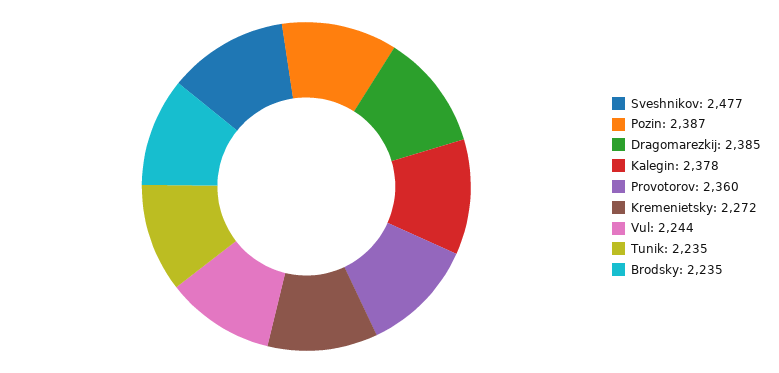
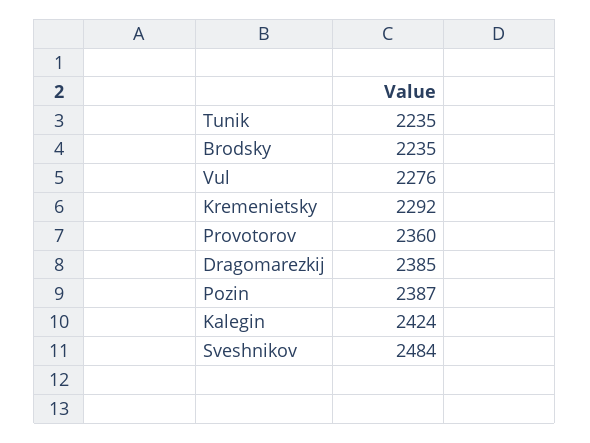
  {
-   "Sveshnikov": 2477,
+   "Sveshnikov": 2484,
    "Pozin": 2387,
    "Dragomarezkij": 2385,
-   "Kalegin": 2378,
+   "Kalegin": 2424,
    "Provotorov": 2360,
-   "Kremenietsky": 2272,
+   "Kremenietsky": 2292,
-   "Vul": 2244,
+   "Vul": 2276,
    "Tunik": 2235,
    "Brodsky": 2235
  }

